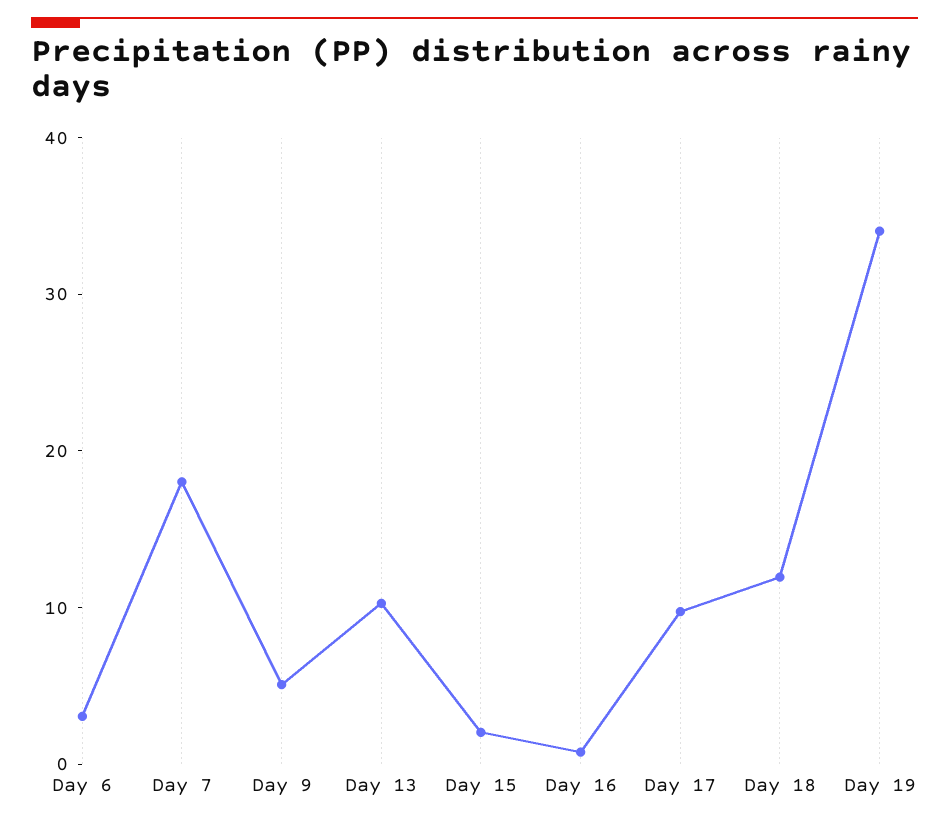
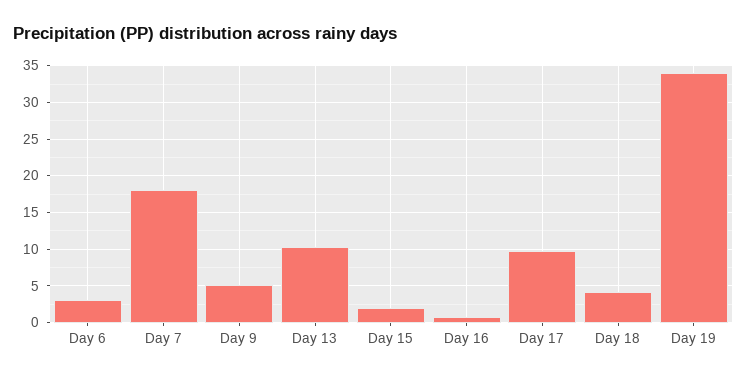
  {
    "Day 6": 3,
    "Day 7": 18,
    "Day 9": 5,
    "Day 13": 10,
    "Day 15": 2,
    "Day 16": 1,
    "Day 17": 10,
-   "Day 18": 12,
+   "Day 18": 4,
    "Day 19": 34
  }

